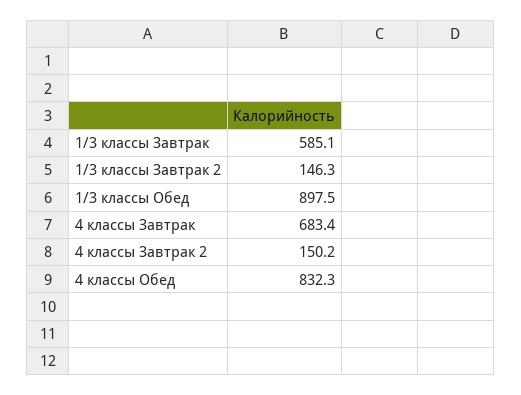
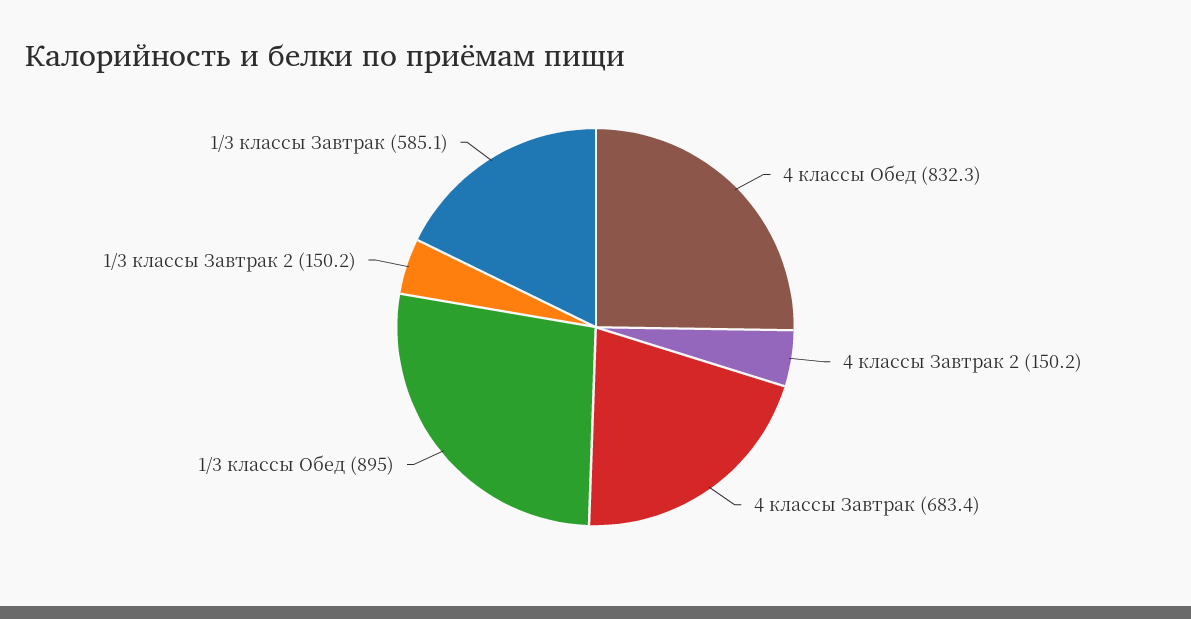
  {
    "1/3 классы Завтрак": 585.1,
-   "1/3 классы Завтрак 2": 146.3,
+   "1/3 классы Завтрак 2": 150.2,
-   "1/3 классы Обед": 897.5,
+   "1/3 классы Обед": 895,
    "4 классы Завтрак": 683.4,
    "4 классы Завтрак 2": 150.2,
    "4 классы Обед": 832.3
  }

